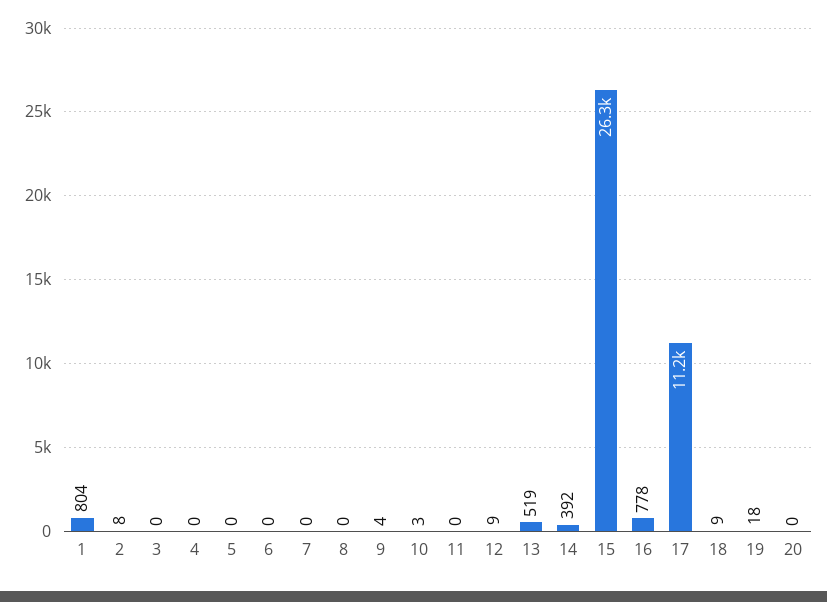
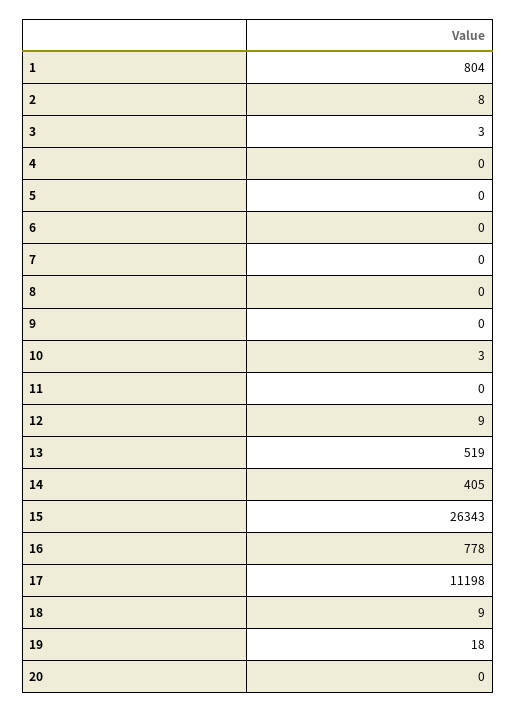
  {
    "1": 804,
    "2": 8,
-   "3": 0,
+   "3": 3,
    "4": 0,
    "5": 0,
    "6": 0,
    "7": 0,
    "8": 0,
-   "9": 4,
+   "9": 0,
    "10": 3,
    "11": 0,
    "12": 9,
    "13": 519,
-   "14": 392,
+   "14": 405,
    "15": 26343,
    "16": 778,
    "17": 11198,
    "18": 9,
    "19": 18,
    "20": 0
  }

